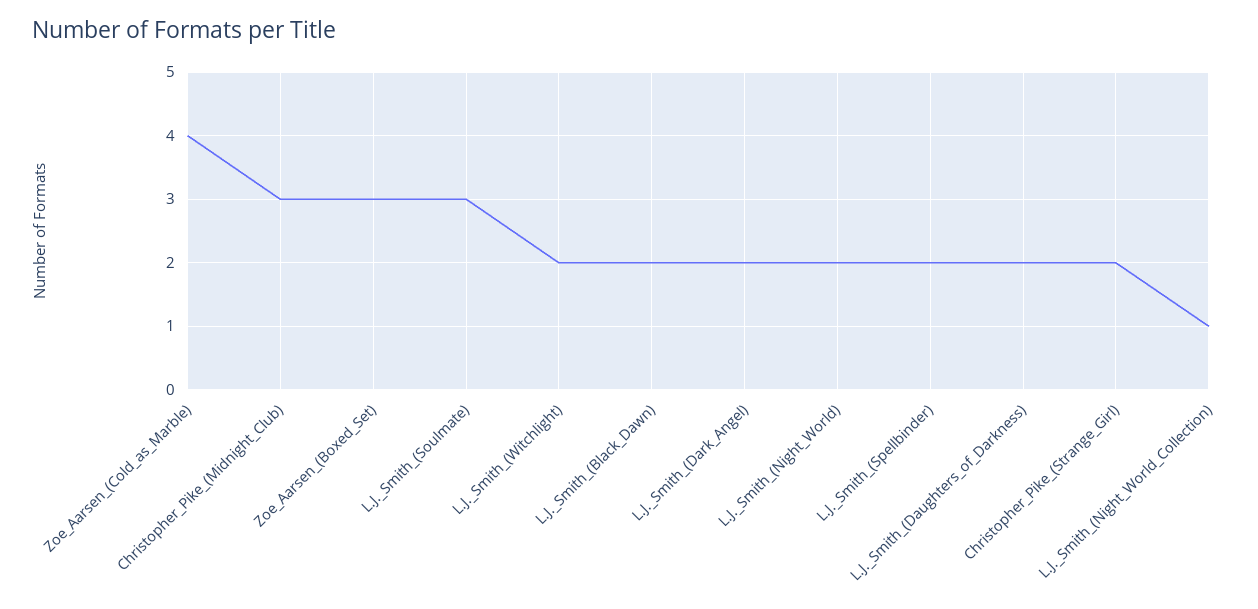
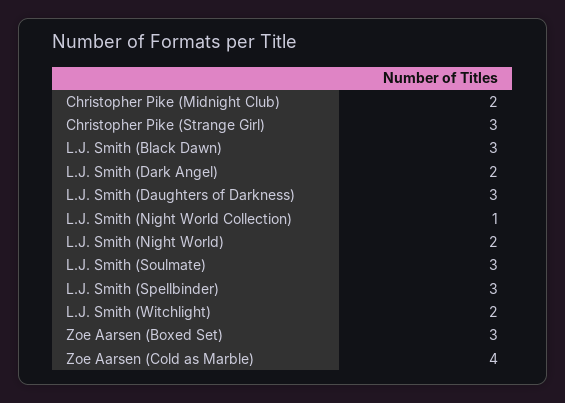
  {
    "Zoe_Aarsen_(Cold_as_Marble)": 4,
-   "Christopher_Pike_(Midnight_Club)": 3,
+   "Christopher_Pike_(Midnight_Club)": 2,
    "Zoe_Aarsen_(Boxed_Set)": 3,
    "L.J._Smith_(Soulmate)": 3,
    "L.J._Smith_(Witchlight)": 2,
-   "L.J._Smith_(Black_Dawn)": 2,
+   "L.J._Smith_(Black_Dawn)": 3,
    "L.J._Smith_(Dark_Angel)": 2,
    "L.J._Smith_(Night_World)": 2,
-   "L.J._Smith_(Spellbinder)": 2,
+   "L.J._Smith_(Spellbinder)": 3,
-   "L.J._Smith_(Daughters_of_Darkness)": 2,
+   "L.J._Smith_(Daughters_of_Darkness)": 3,
-   "Christopher_Pike_(Strange_Girl)": 2,
+   "Christopher_Pike_(Strange_Girl)": 3,
    "L.J._Smith_(Night_World_Collection)": 1
  }

